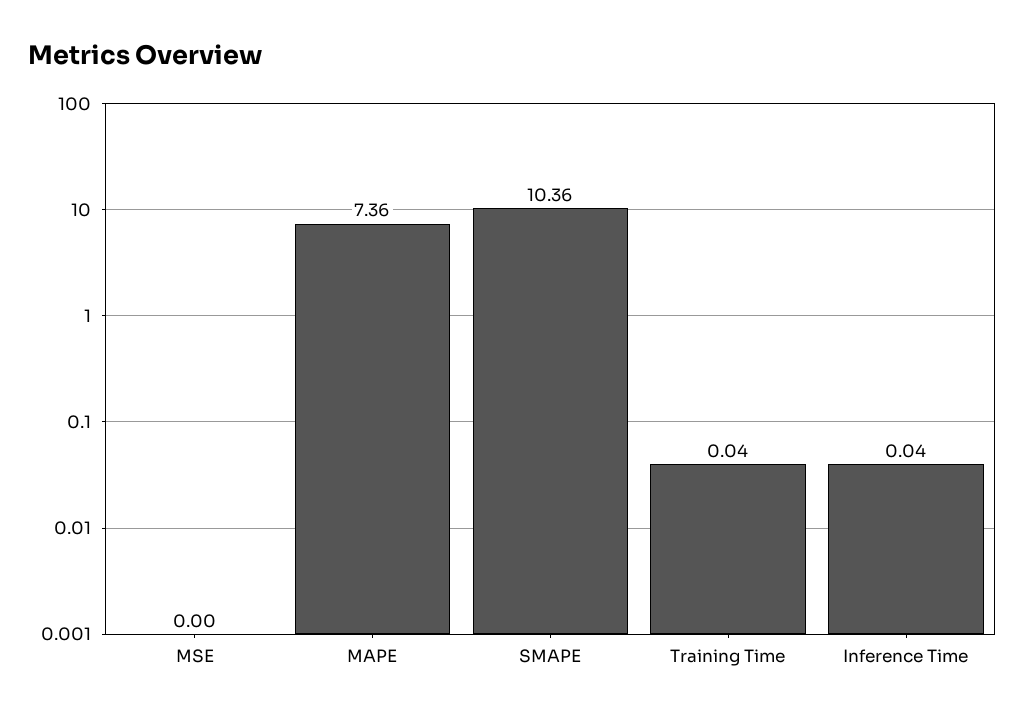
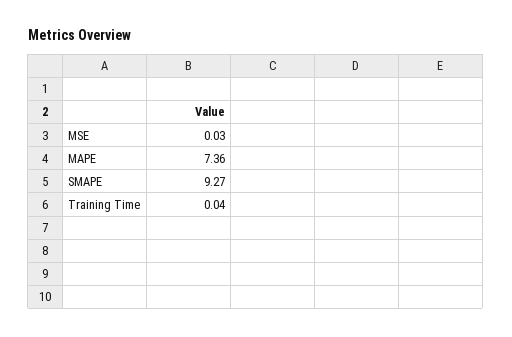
  {
-   "MSE": 0,
+   "MSE": 0.03,
    "MAPE": 7.36,
-   "SMAPE": 10.36,
+   "SMAPE": 9.27,
-   "Training Time": 0.04,
+   "Training Time": 0.04
-   "Inference Time": 0.04
  }

